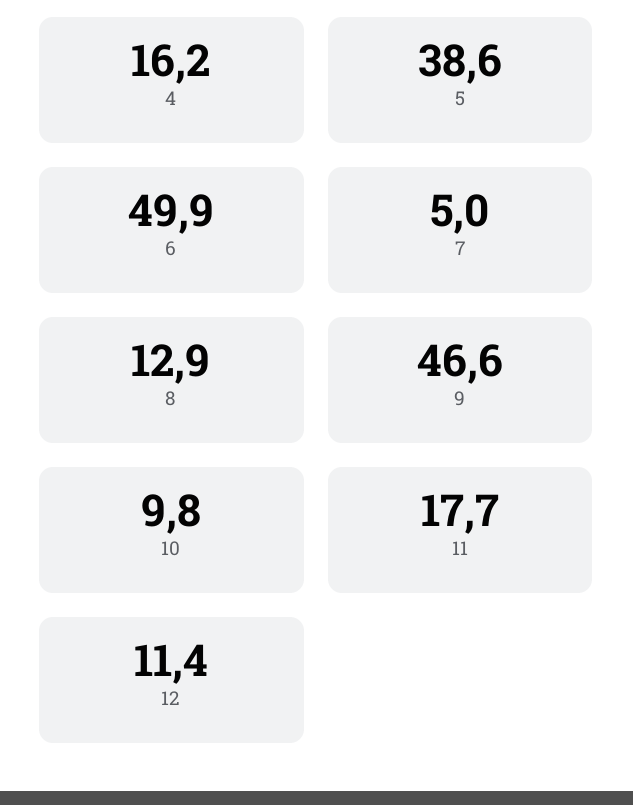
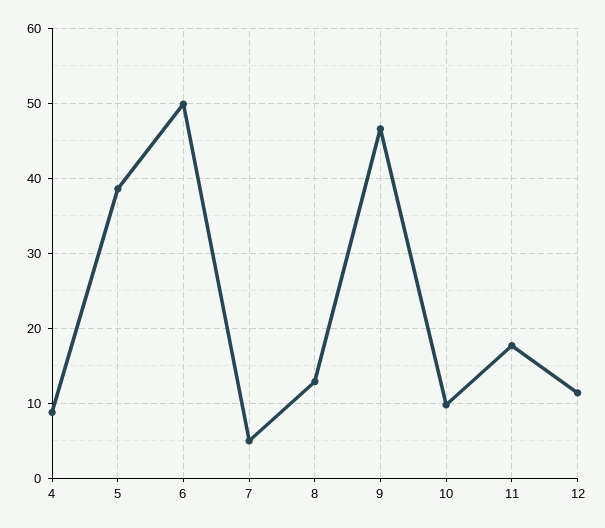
  {
-   "4": 16.2,
+   "4": 9,
    "5": 38.6,
    "6": 49.9,
    "7": 5,
    "8": 12.9,
    "9": 46.6,
    "10": 9.8,
    "11": 17.7,
    "12": 11.4
  }

